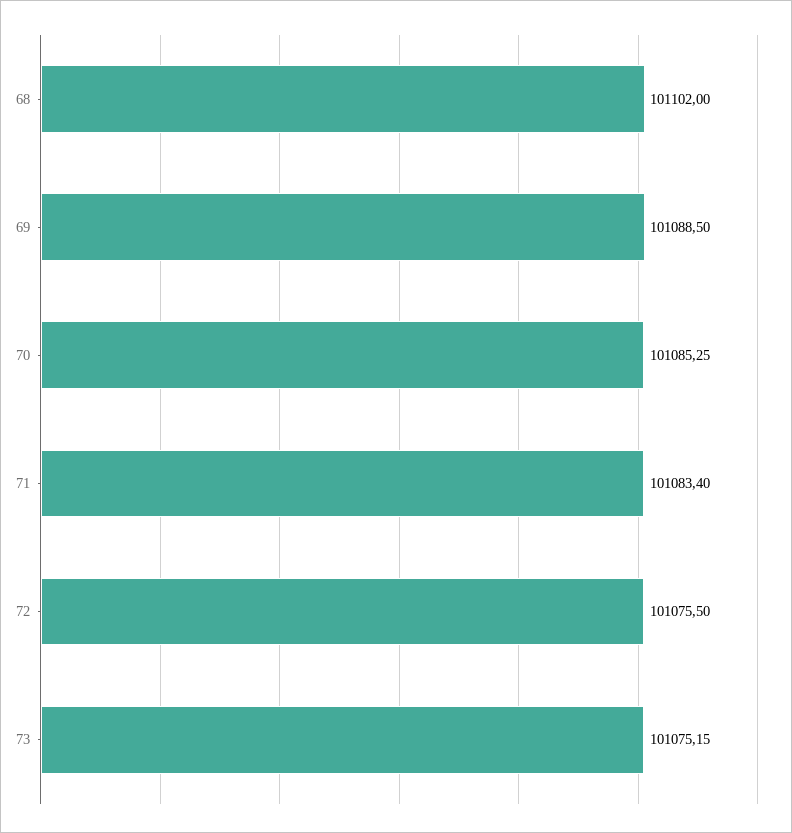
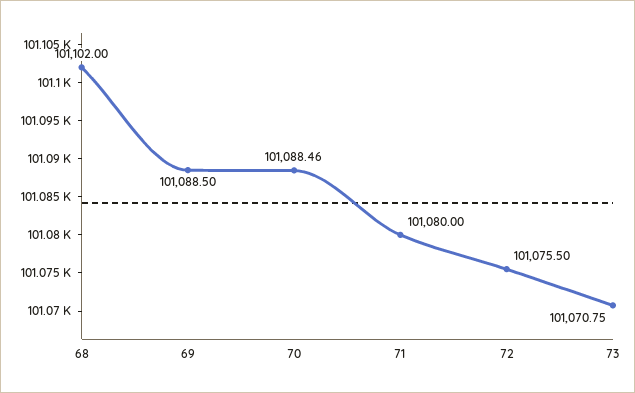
  {
    "68": 101102,
    "69": 101088.5,
-   "70": 101085.25,
+   "70": 101088.46,
-   "71": 101083.4,
+   "71": 101080,
    "72": 101075.5,
-   "73": 101075.15
+   "73": 101070.75
  }

